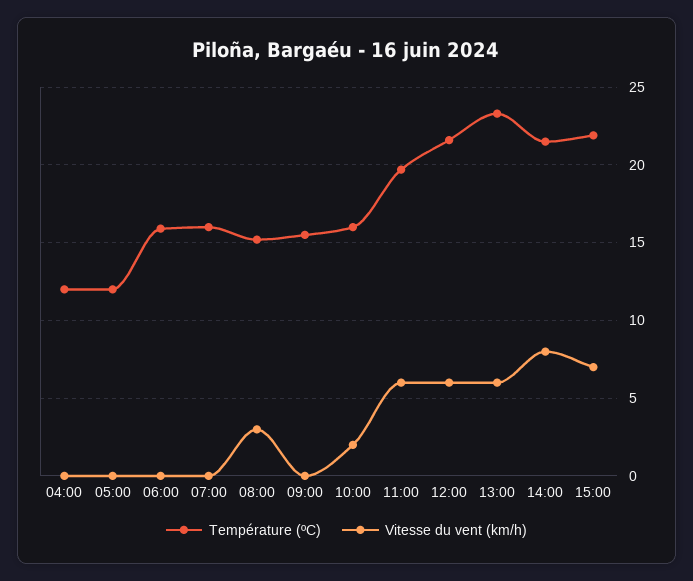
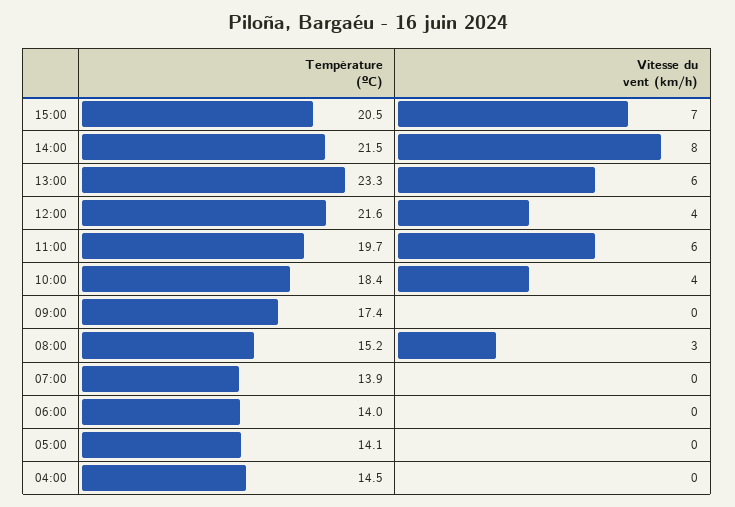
  {
    "Température (ºC)": {
-     "04:00": 12,
+     "04:00": 14.5,
-     "05:00": 12,
+     "05:00": 14.1,
-     "06:00": 16,
+     "06:00": 14,
-     "07:00": 16,
+     "07:00": 13.9,
      "08:00": 15.2,
-     "09:00": 15.5,
+     "09:00": 17.4,
-     "10:00": 16,
+     "10:00": 18.4,
      "11:00": 19.7,
      "12:00": 21.6,
      "13:00": 23.3,
      "14:00": 21.5,
-     "15:00": 22
+     "15:00": 20.5
    },
    "Vitesse du vent (km/h)": {
      "04:00": 0,
      "05:00": 0,
      "06:00": 0,
      "07:00": 0,
      "08:00": 3,
      "09:00": 0,
-     "10:00": 2,
+     "10:00": 4,
      "11:00": 6,
-     "12:00": 6,
+     "12:00": 4,
      "13:00": 6,
      "14:00": 8,
      "15:00": 7
    }
  }

